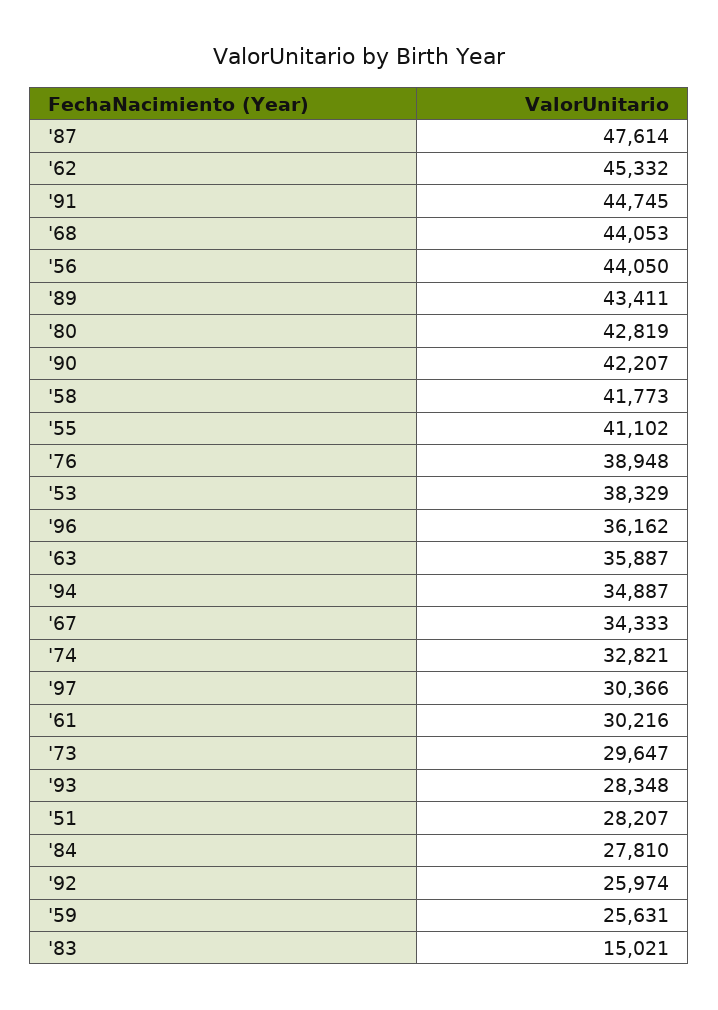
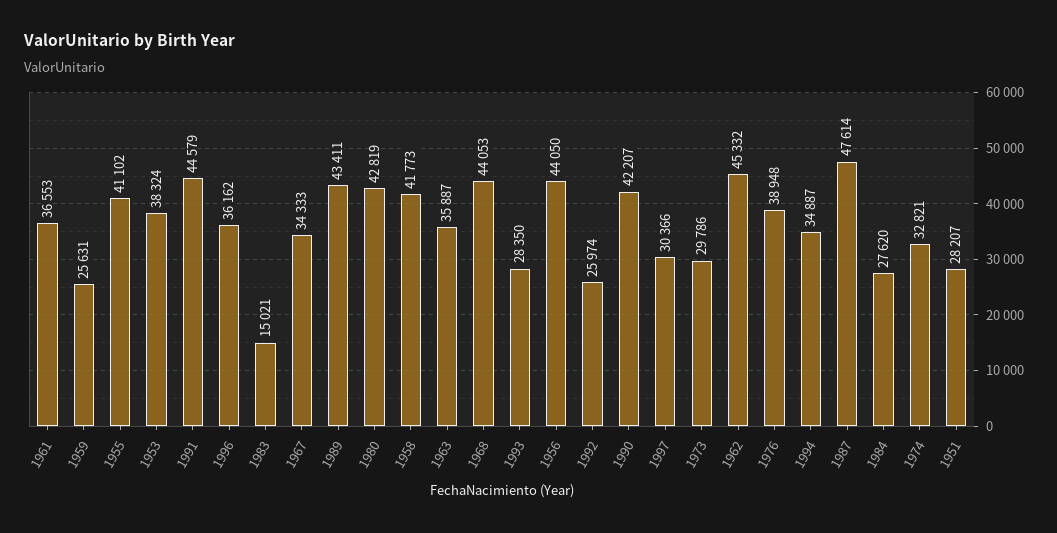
  {
    "'87": 47614,
    "'62": 45332,
-   "'91": 44745,
+   "'91": 44579,
    "'68": 44053,
    "'56": 44050,
    "'89": 43411,
    "'80": 42819,
    "'90": 42207,
    "'58": 41773,
    "'55": 41102,
    "'76": 38948,
-   "'53": 38329,
+   "'53": 38324,
    "'96": 36162,
    "'63": 35887,
    "'94": 34887,
    "'67": 34333,
    "'74": 32821,
    "'97": 30366,
-   "'61": 30216,
+   "'61": 36553,
-   "'73": 29647,
+   "'73": 29786,
-   "'93": 28348,
+   "'93": 28350,
    "'51": 28207,
-   "'84": 27810,
+   "'84": 27620,
    "'92": 25974,
    "'59": 25631,
    "'83": 15021
  }

